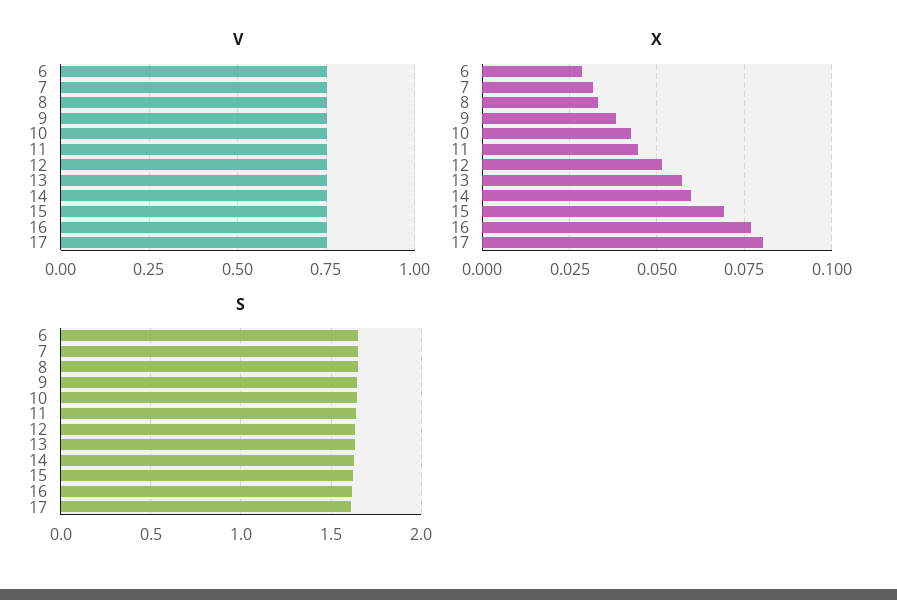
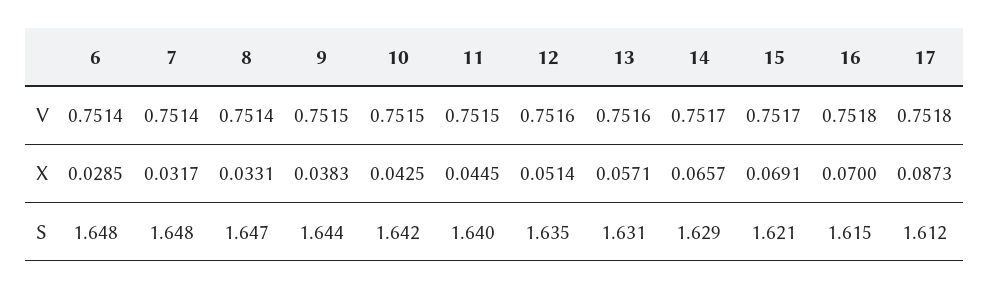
  {
    "V": {
      "6": 0.7514,
      "7": 0.7514,
      "8": 0.7514,
      "9": 0.7515,
      "10": 0.7515,
      "11": 0.7515,
      "12": 0.7516,
      "13": 0.7516,
      "14": 0.7517,
      "15": 0.7517,
      "16": 0.7518,
      "17": 0.7518
    },
    "X": {
      "6": 0.0285,
      "7": 0.0317,
      "8": 0.0331,
      "9": 0.0383,
      "10": 0.0425,
      "11": 0.0445,
      "12": 0.0514,
      "13": 0.0571,
-     "14": 0.06,
+     "14": 0.0657,
      "15": 0.0691,
-     "16": 0.0775,
+     "16": 0.07,
-     "17": 0.08
+     "17": 0.0873
    },
    "S": {
      "6": 1.648,
      "7": 1.648,
      "8": 1.647,
      "9": 1.644,
      "10": 1.642,
      "11": 1.64,
      "12": 1.635,
      "13": 1.631,
      "14": 1.629,
      "15": 1.621,
      "16": 1.615,
      "17": 1.612
    }
  }

